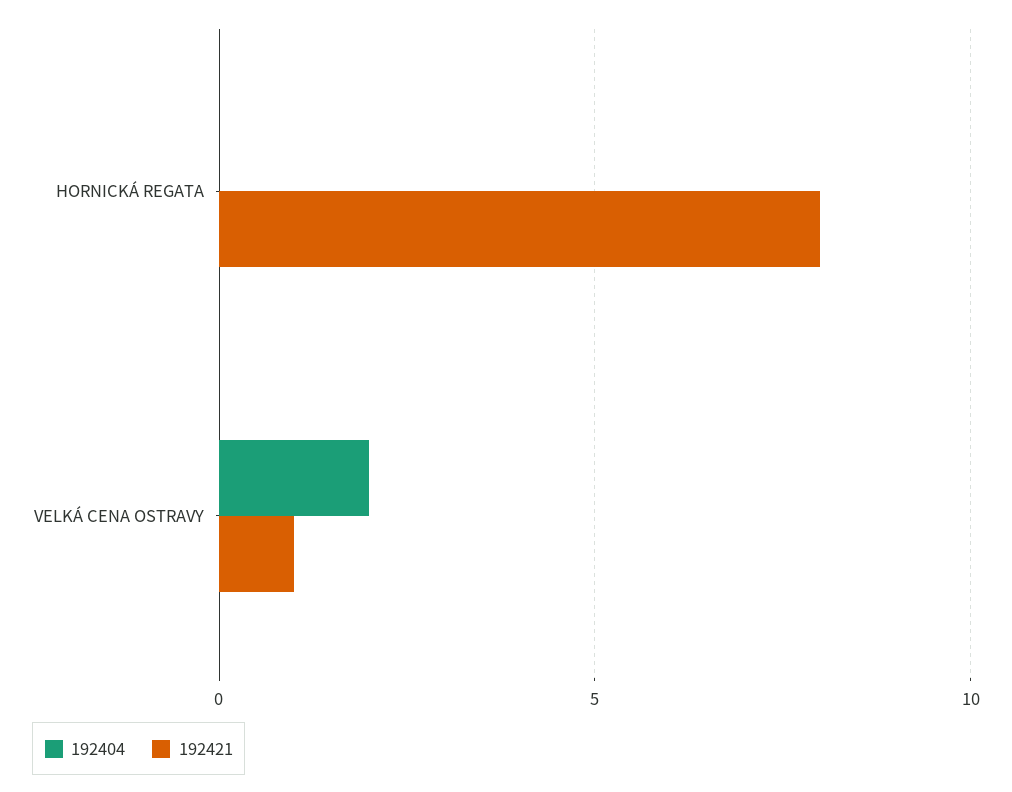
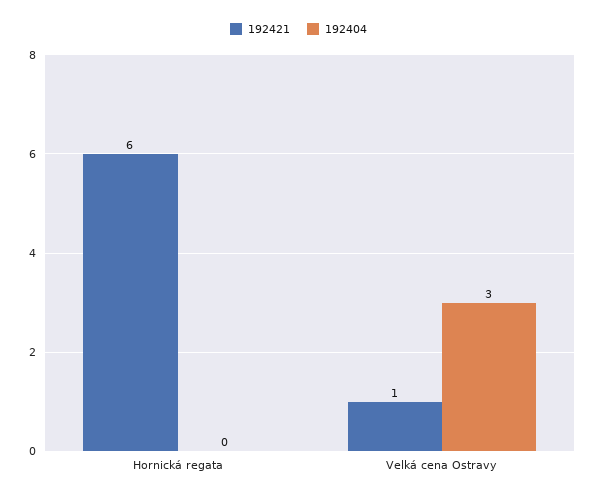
  {
    "192404": {
      "HORNICKÁ REGATA": 0,
-     "VELKÁ CENA OSTRAVY": 2
+     "VELKÁ CENA OSTRAVY": 3
    },
    "192421": {
-     "HORNICKÁ REGATA": 8,
+     "HORNICKÁ REGATA": 6,
      "VELKÁ CENA OSTRAVY": 1
    }
  }

